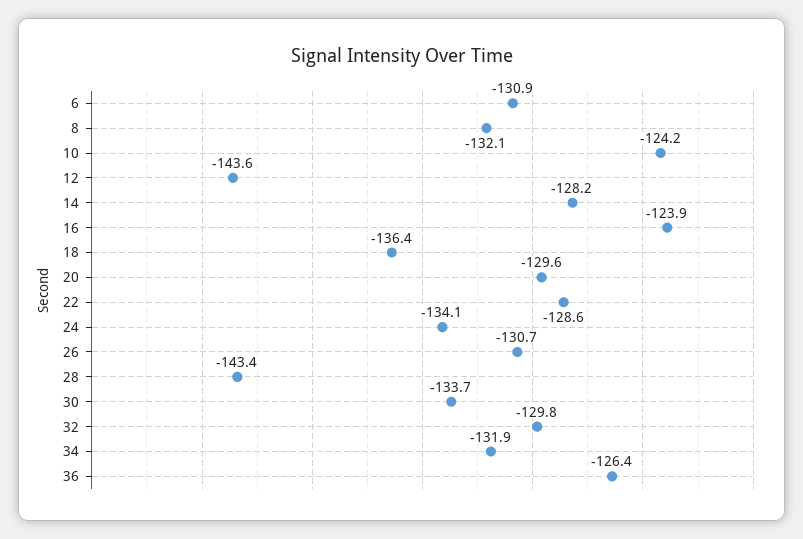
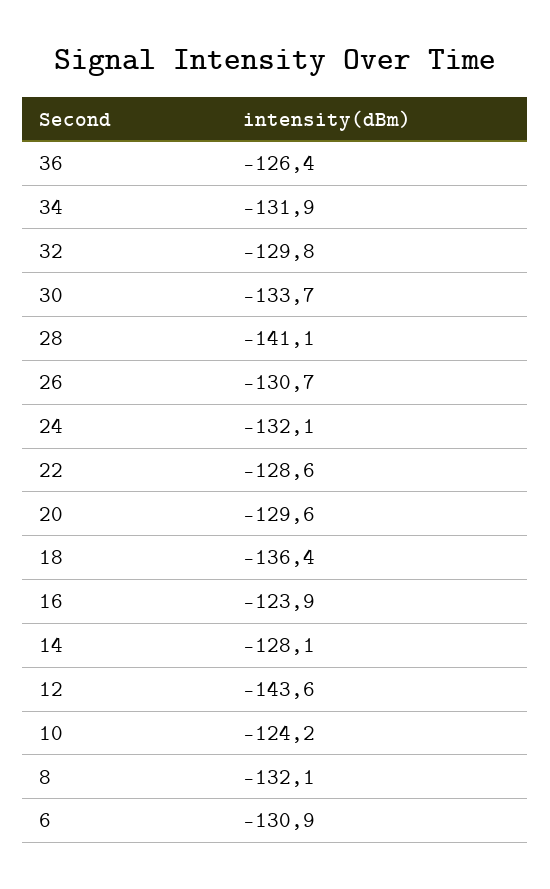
  {
    "6": -130.9,
    "8": -132.1,
    "10": -124.2,
    "12": -143.6,
-   "14": -128.2,
+   "14": -128.1,
    "16": -123.9,
    "18": -136.4,
    "20": -129.6,
    "22": -128.6,
-   "24": -134.1,
+   "24": -132.1,
    "26": -130.7,
-   "28": -143.4,
+   "28": -141.1,
    "30": -133.7,
    "32": -129.8,
    "34": -131.9,
    "36": -126.4
  }

